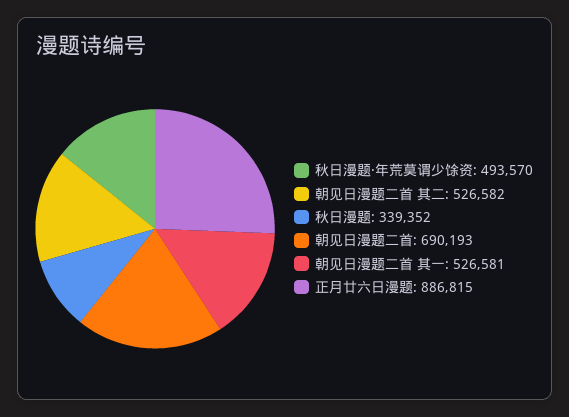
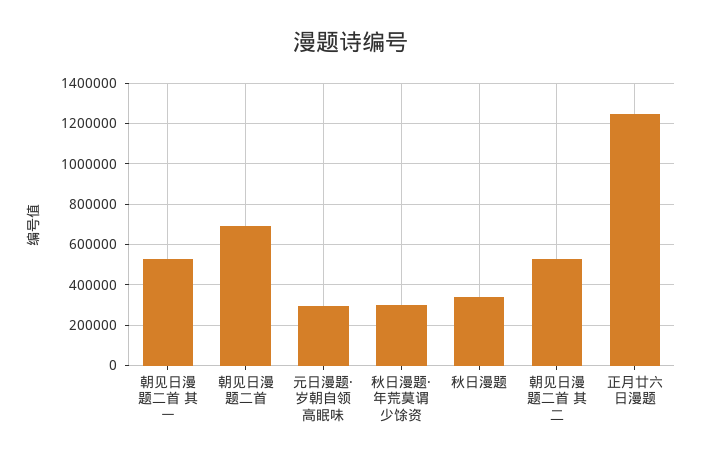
  {
-   "秋日漫题·年荒莫谓少馀资": 493570,
+   "秋日漫题·年荒莫谓少馀资": 300000,
    "朝见日漫题二首 其二": 526582,
    "秋日漫题": 339352,
    "朝见日漫题二首": 690193,
    "朝见日漫题二首 其一": 526581,
-   "正月廿六日漫题": 886815
+   "正月廿六日漫题": 1250000,
+   "元日漫题·岁朝自领高眠味": 300000
  }

